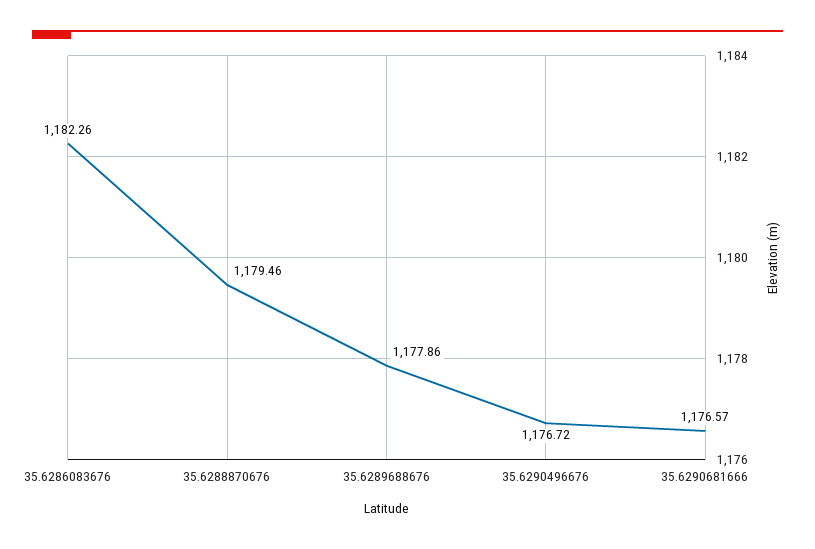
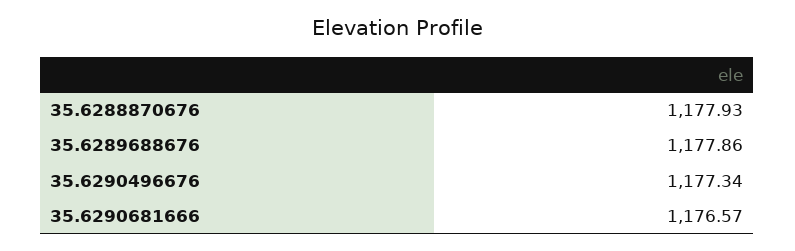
  {
-   "35.6286083676": 1182.26,
-   "35.6288870676": 1179.46,
+   "35.6288870676": 1177.93,
    "35.6289688676": 1177.86,
-   "35.6290496676": 1176.72,
+   "35.6290496676": 1177.34,
    "35.6290681666": 1176.57
  }

